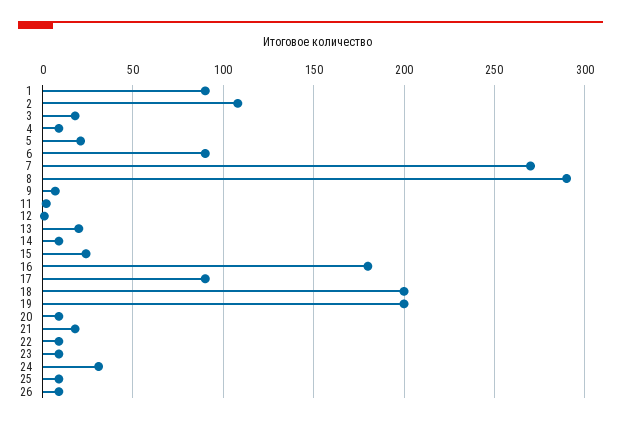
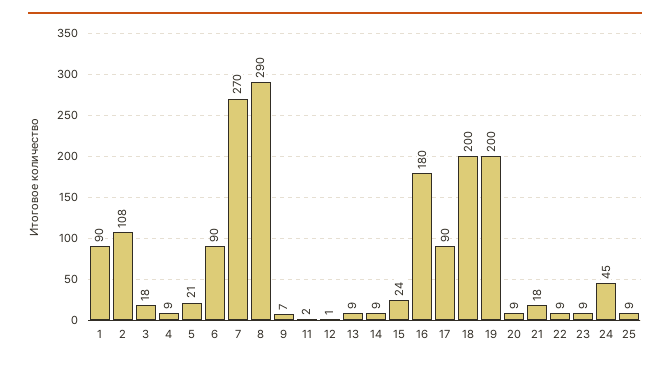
  {
    "1": 90,
    "2": 108,
    "3": 18,
    "4": 9,
    "5": 21,
    "6": 90,
    "7": 270,
    "8": 290,
    "9": 7,
    "11": 2,
    "12": 1,
-   "13": 20,
+   "13": 9,
    "14": 9,
    "15": 24,
    "16": 180,
    "17": 90,
    "18": 200,
    "19": 200,
    "20": 9,
    "21": 18,
    "22": 9,
    "23": 9,
-   "24": 30,
+   "24": 45,
-   "25": 9,
+   "25": 9
-   "26": 10
  }

